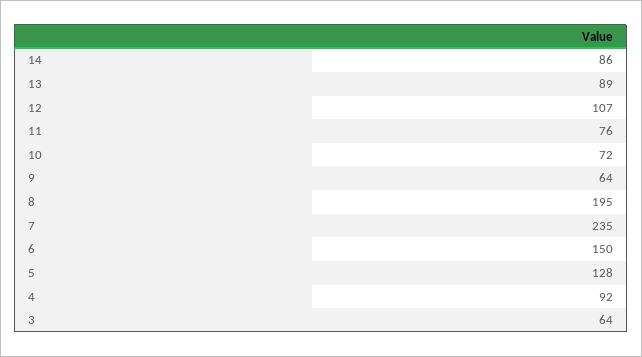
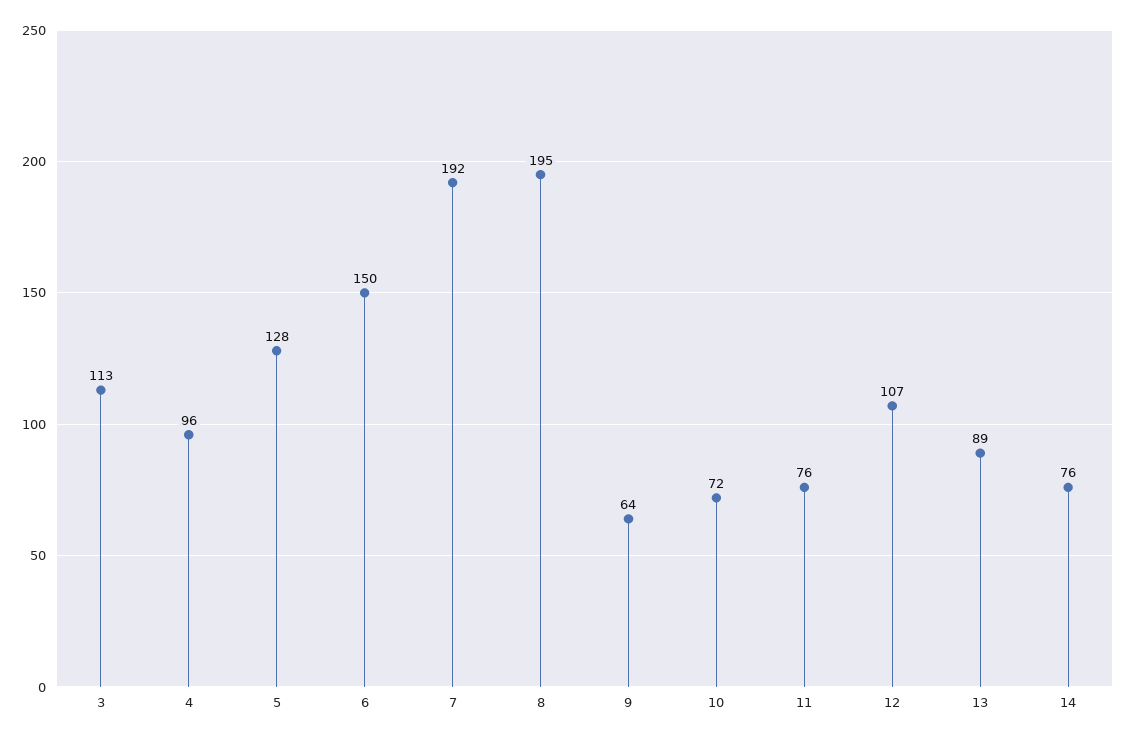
  {
-   "14": 86,
+   "14": 76,
    "13": 89,
    "12": 107,
    "11": 76,
    "10": 72,
    "9": 64,
    "8": 195,
-   "7": 235,
+   "7": 192,
    "6": 150,
    "5": 128,
-   "4": 92,
+   "4": 96,
-   "3": 64
+   "3": 113
  }

